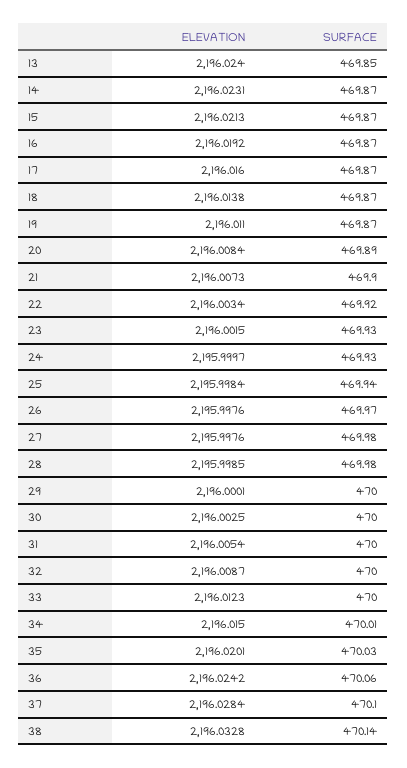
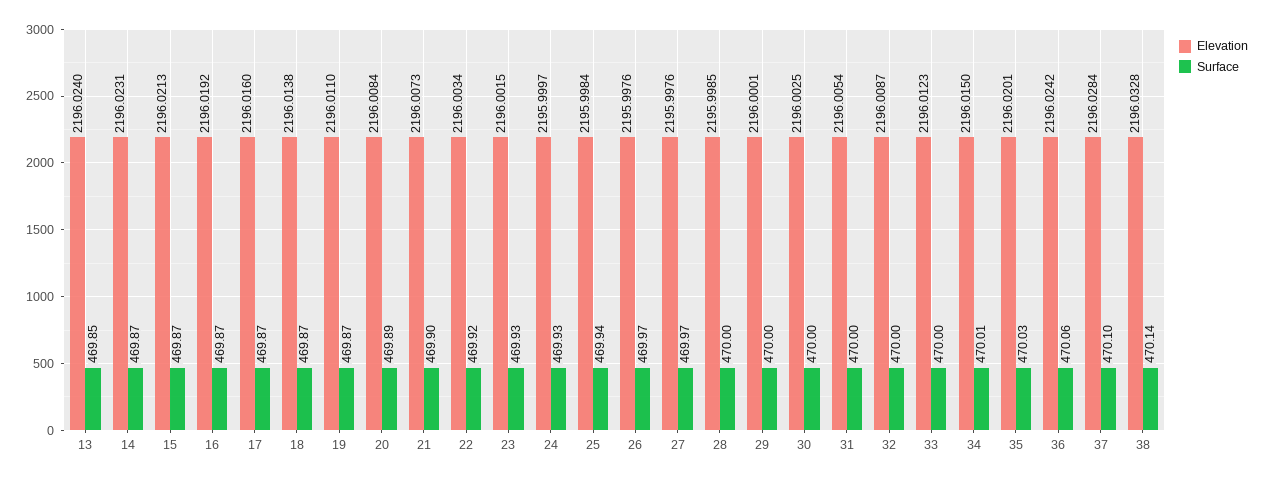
  {
    "ELEVATION": {
      "13": 2196.024,
      "14": 2196.0231,
      "15": 2196.0213,
      "16": 2196.0192,
      "17": 2196.016,
      "18": 2196.0138,
      "19": 2196.011,
      "20": 2196.0084,
      "21": 2196.0073,
      "22": 2196.0034,
      "23": 2196.0015,
      "24": 2195.9997,
      "25": 2195.9984,
      "26": 2195.9976,
      "27": 2195.9976,
      "28": 2195.9985,
      "29": 2196.0001,
      "30": 2196.0025,
      "31": 2196.0054,
      "32": 2196.0087,
      "33": 2196.0123,
      "34": 2196.015,
      "35": 2196.0201,
      "36": 2196.0242,
      "37": 2196.0284,
      "38": 2196.0328
    },
    "SURFACE": {
      "13": 469.85,
      "14": 469.87,
      "15": 469.87,
      "16": 469.87,
      "17": 469.87,
      "18": 469.87,
      "19": 469.87,
      "20": 469.89,
      "21": 469.9,
      "22": 469.92,
      "23": 469.93,
      "24": 469.93,
      "25": 469.94,
      "26": 469.97,
-     "27": 469.98,
+     "27": 469.97,
-     "28": 469.98,
+     "28": 470,
      "29": 470,
      "30": 470,
      "31": 470,
      "32": 470,
      "33": 470,
      "34": 470.01,
      "35": 470.03,
      "36": 470.06,
      "37": 470.1,
      "38": 470.14
    }
  }

